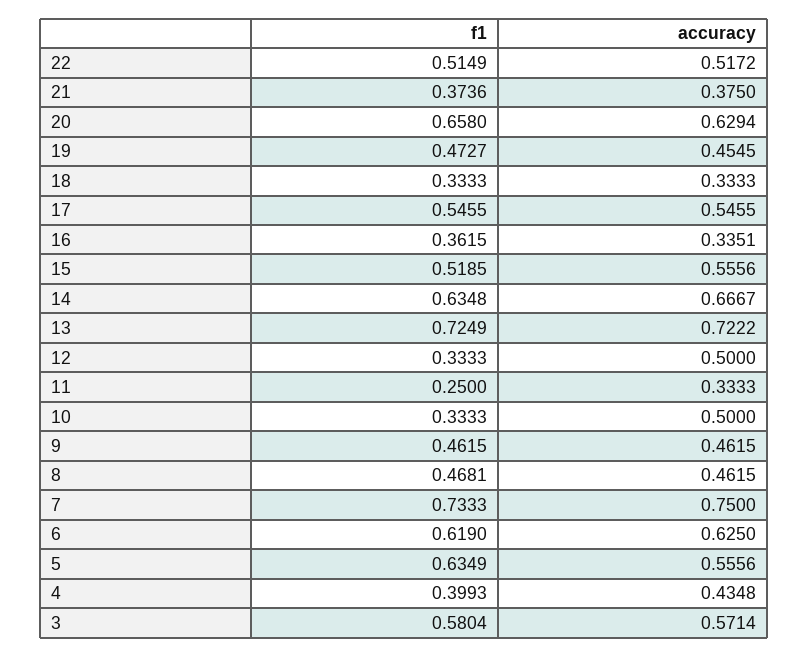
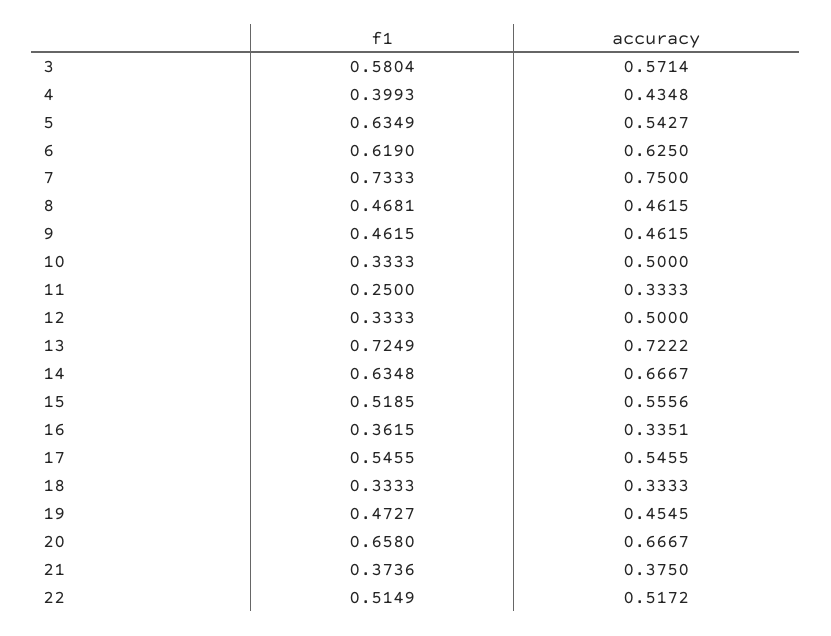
  {
    "f1": {
      "22": 0.5149,
      "21": 0.3736,
      "20": 0.658,
      "19": 0.4727,
      "18": 0.3333,
      "17": 0.5455,
      "16": 0.3615,
      "15": 0.5185,
      "14": 0.6348,
      "13": 0.7249,
      "12": 0.3333,
      "11": 0.25,
      "10": 0.3333,
      "9": 0.4615,
      "8": 0.4681,
      "7": 0.7333,
      "6": 0.619,
      "5": 0.6349,
      "4": 0.3993,
      "3": 0.5804
    },
    "accuracy": {
      "22": 0.5172,
      "21": 0.375,
-     "20": 0.6294,
+     "20": 0.6667,
      "19": 0.4545,
      "18": 0.3333,
      "17": 0.5455,
      "16": 0.3351,
      "15": 0.5556,
      "14": 0.6667,
      "13": 0.7222,
      "12": 0.5,
      "11": 0.3333,
      "10": 0.5,
      "9": 0.4615,
      "8": 0.4615,
      "7": 0.75,
      "6": 0.625,
-     "5": 0.5556,
+     "5": 0.5427,
      "4": 0.4348,
      "3": 0.5714
    }
  }

